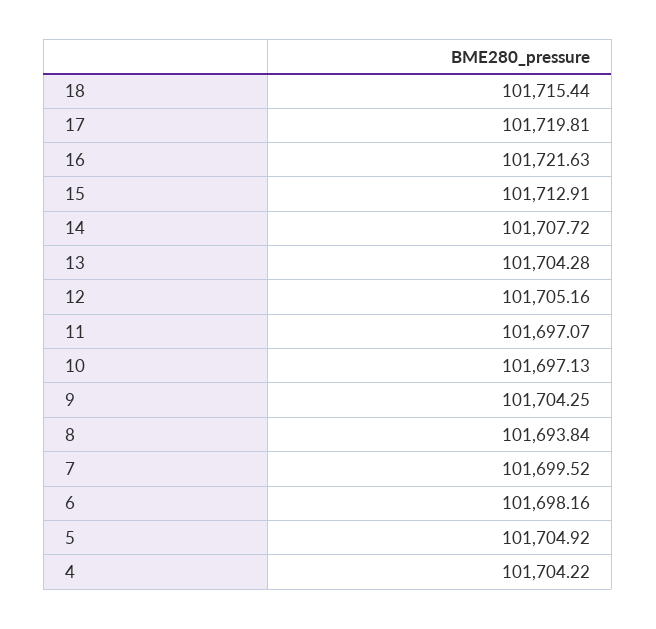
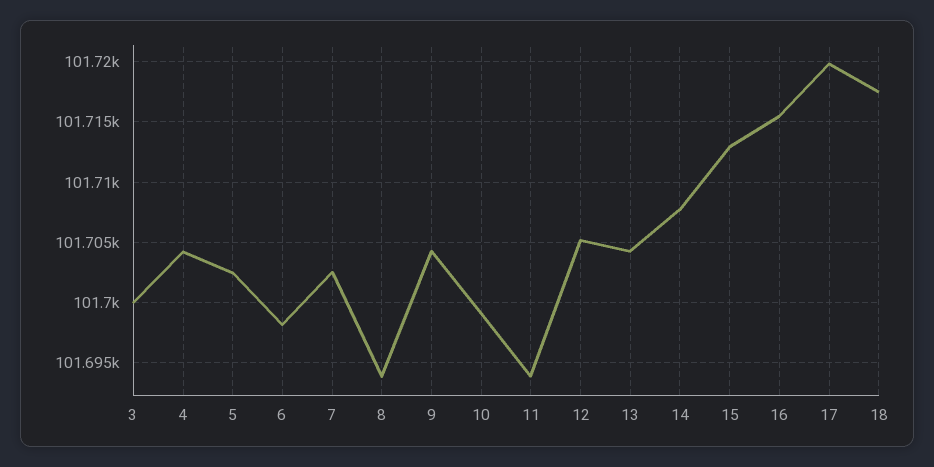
  {
-   "18": 101715.44,
+   "18": 101717.5,
    "17": 101719.81,
-   "16": 101721.63,
+   "16": 101715.5,
    "15": 101712.91,
    "14": 101707.72,
    "13": 101704.28,
    "12": 101705.16,
-   "11": 101697.07,
+   "11": 101694,
-   "10": 101697.13,
+   "10": 101699,
    "9": 101704.25,
    "8": 101693.84,
-   "7": 101699.52,
+   "7": 101702.5,
    "6": 101698.16,
-   "5": 101704.92,
+   "5": 101702.5,
-   "4": 101704.22
+   "4": 101704.22,
+   "3": 101700
  }

